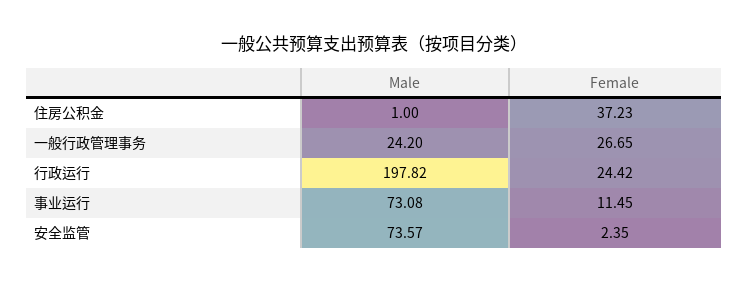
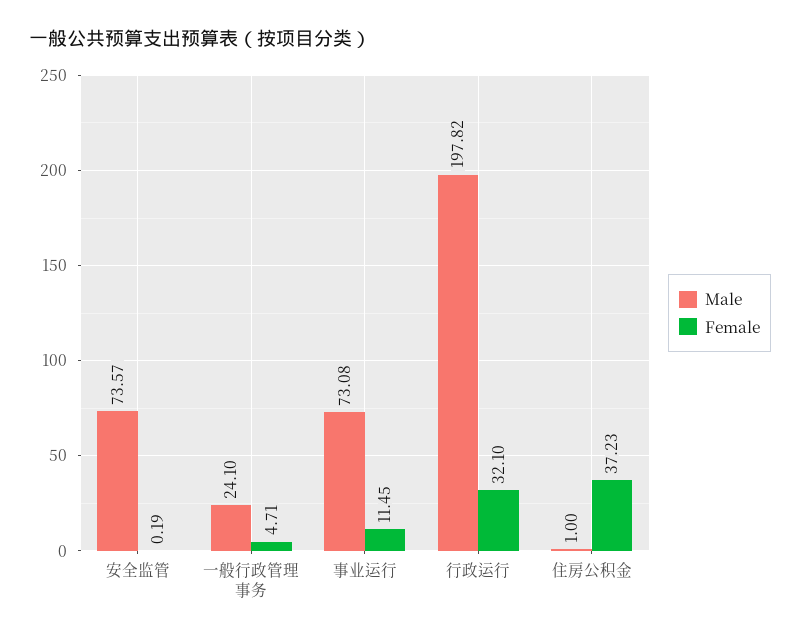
  {
    "Male": {
      "住房公积金": 1,
-     "一般行政管理事务": 24.2,
+     "一般行政管理事务": 24.1,
      "行政运行": 197.82,
      "事业运行": 73.08,
      "安全监管": 73.57
    },
    "Female": {
      "住房公积金": 37.23,
-     "一般行政管理事务": 26.65,
+     "一般行政管理事务": 4.71,
-     "行政运行": 24.42,
+     "行政运行": 32.1,
      "事业运行": 11.45,
-     "安全监管": 2.35
+     "安全监管": 0.19
    }
  }

